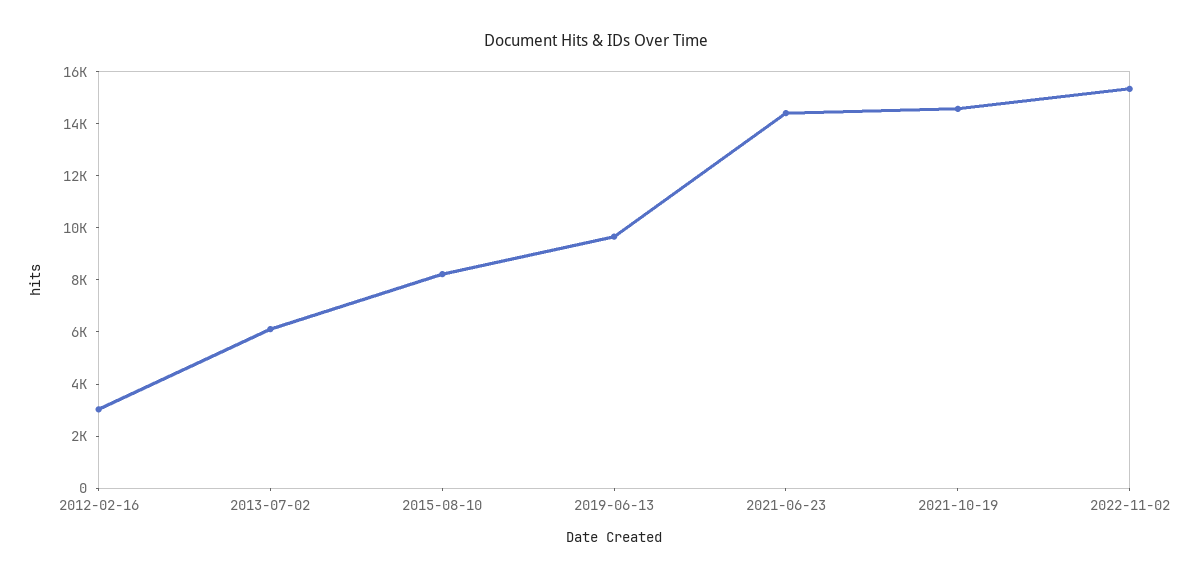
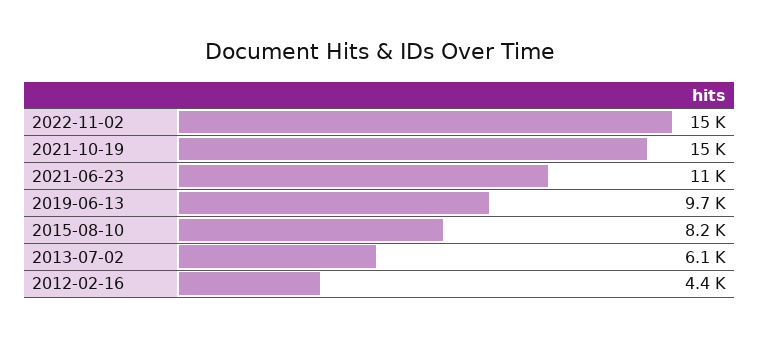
  {
-   "2012-02-16": 3000,
+   "2012-02-16": 4400,
    "2013-07-02": 6100,
    "2015-08-10": 8200,
    "2019-06-13": 9700,
-   "2021-06-23": 14500,
+   "2021-06-23": 11000,
    "2021-10-19": 15000,
    "2022-11-02": 15000
  }

